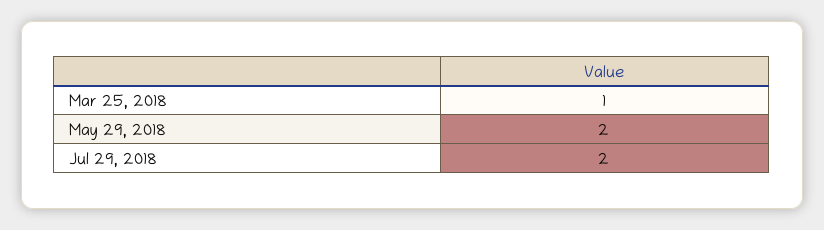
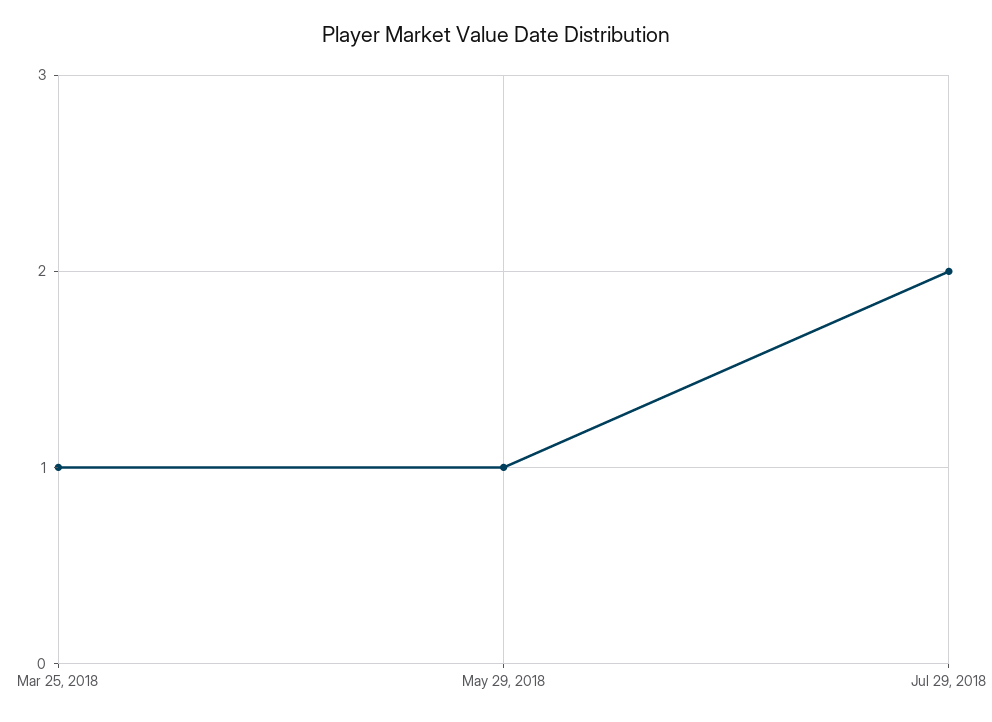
  {
    "Mar 25, 2018": 1,
-   "May 29, 2018": 2,
+   "May 29, 2018": 1,
    "Jul 29, 2018": 2
  }

